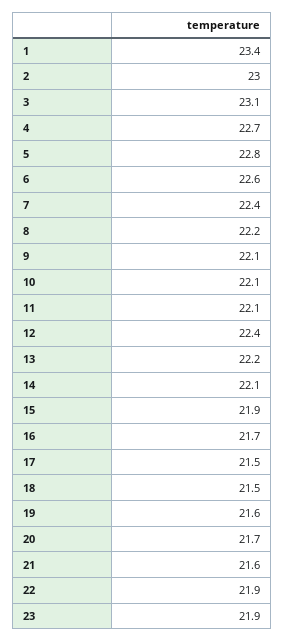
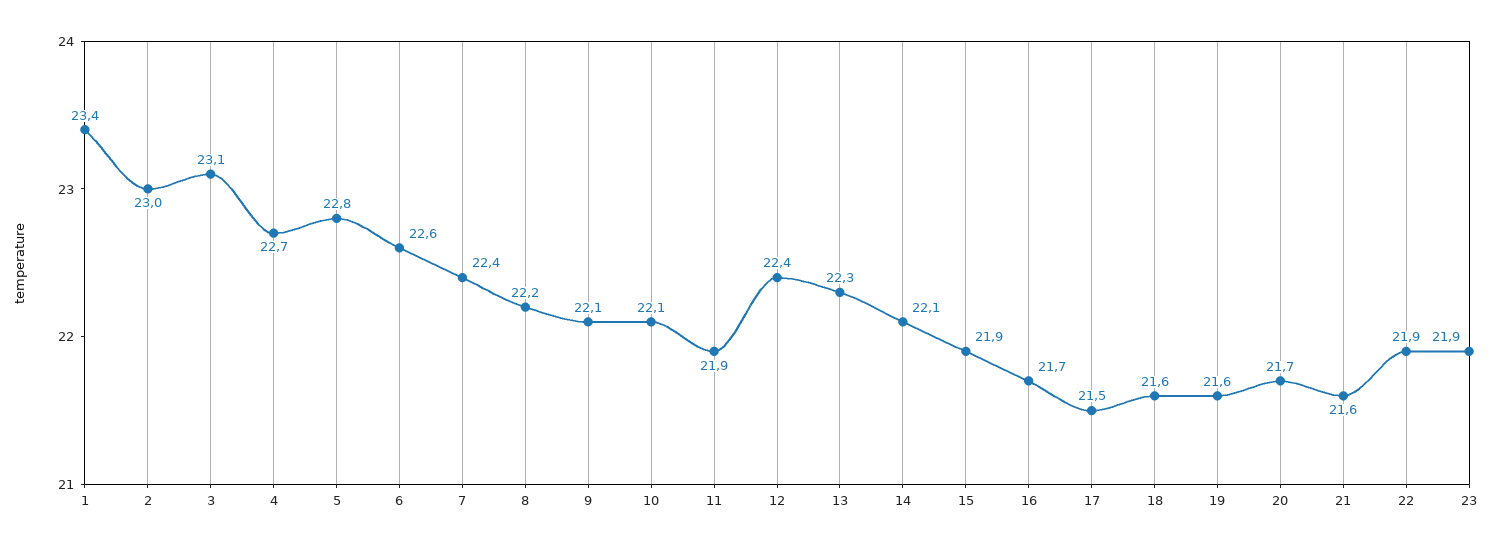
  {
    "1": 23.4,
    "2": 23,
    "3": 23.1,
    "4": 22.7,
    "5": 22.8,
    "6": 22.6,
    "7": 22.4,
    "8": 22.2,
    "9": 22.1,
    "10": 22.1,
-   "11": 22.1,
+   "11": 21.9,
    "12": 22.4,
-   "13": 22.2,
+   "13": 22.3,
    "14": 22.1,
    "15": 21.9,
    "16": 21.7,
    "17": 21.5,
-   "18": 21.5,
+   "18": 21.6,
    "19": 21.6,
    "20": 21.7,
    "21": 21.6,
    "22": 21.9,
    "23": 21.9
  }

